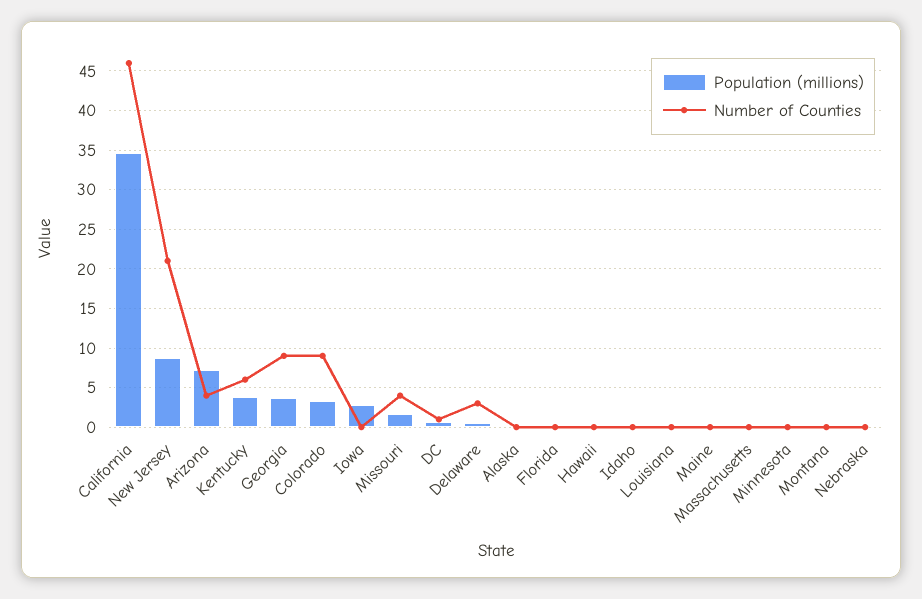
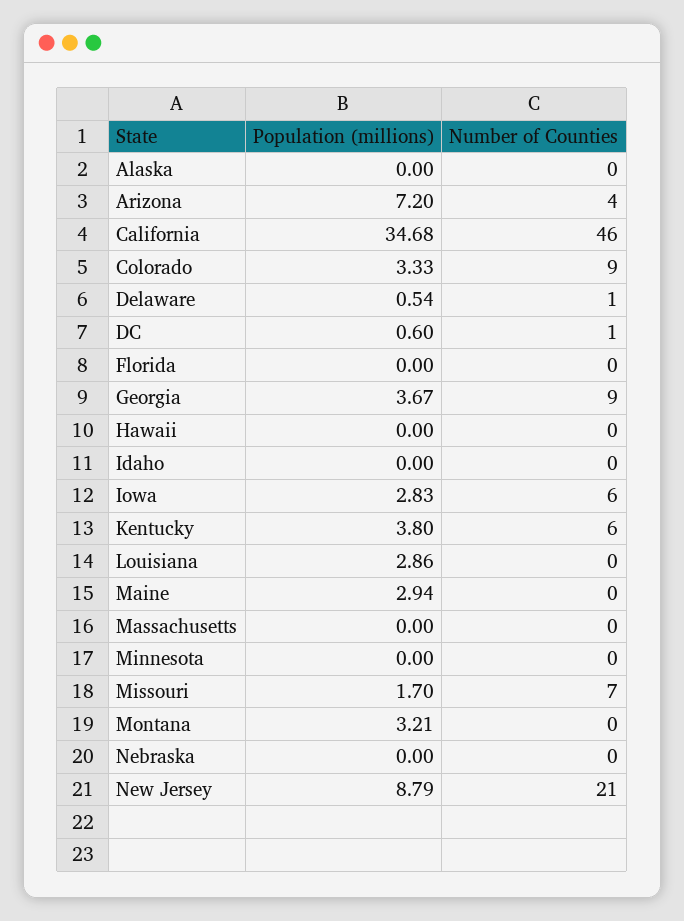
  {
    "Population (millions)": {
      "California": 34.68,
      "New Jersey": 8.79,
      "Arizona": 7.2,
      "Kentucky": 3.8,
      "Georgia": 3.67,
      "Colorado": 3.33,
      "Iowa": 2.83,
      "Missouri": 1.7,
      "DC": 0.6,
      "Delaware": 0.54,
      "Alaska": 0,
      "Florida": 0,
      "Hawaii": 0,
      "Idaho": 0,
-     "Louisiana": 0,
+     "Louisiana": 2.86,
-     "Maine": 0,
+     "Maine": 2.94,
      "Massachusetts": 0,
      "Minnesota": 0,
-     "Montana": 0,
+     "Montana": 3.21,
      "Nebraska": 0
    },
    "Number of Counties": {
      "California": 46,
      "New Jersey": 21,
      "Arizona": 4,
      "Kentucky": 6,
      "Georgia": 9,
      "Colorado": 9,
-     "Iowa": 0,
+     "Iowa": 6,
-     "Missouri": 4,
+     "Missouri": 7,
      "DC": 1,
-     "Delaware": 3,
+     "Delaware": 1,
      "Alaska": 0,
      "Florida": 0,
      "Hawaii": 0,
      "Idaho": 0,
      "Louisiana": 0,
      "Maine": 0,
      "Massachusetts": 0,
      "Minnesota": 0,
      "Montana": 0,
      "Nebraska": 0
    }
  }

